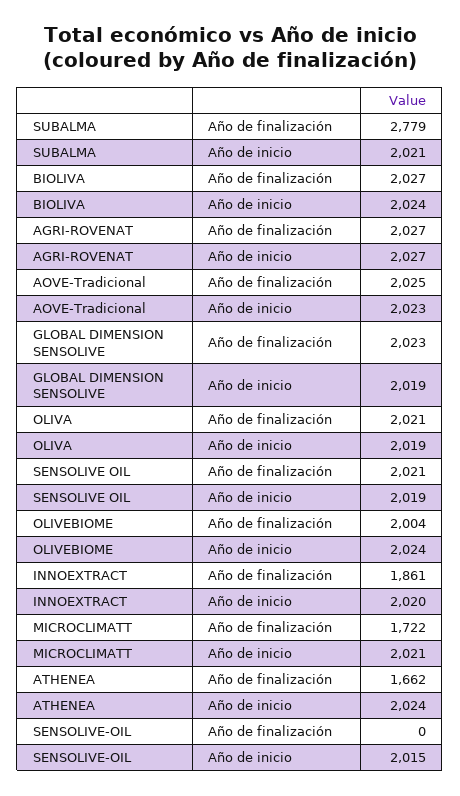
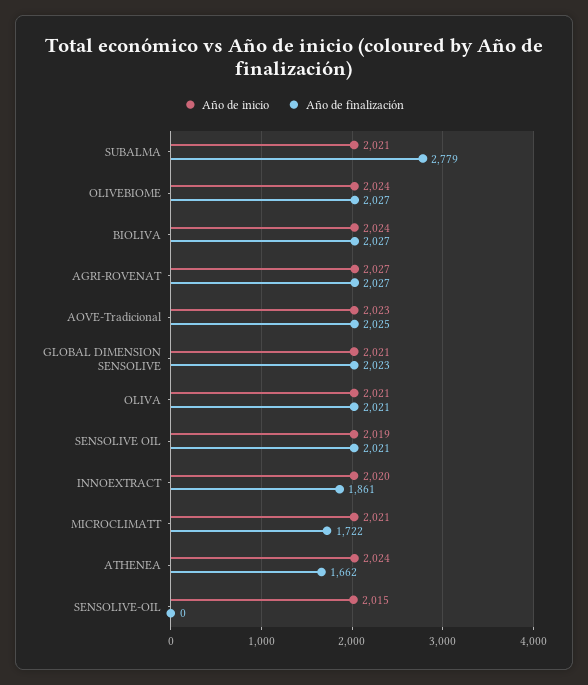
  {
    "Año de finalización": {
      "SUBALMA": 2779,
      "BIOLIVA": 2027,
      "AGRI-ROVENAT": 2027,
      "AOVE-Tradicional": 2025,
      "GLOBAL DIMENSION SENSOLIVE": 2023,
      "OLIVA": 2021,
      "SENSOLIVE OIL": 2021,
-     "OLIVEBIOME": 2004,
+     "OLIVEBIOME": 2027,
      "INNOEXTRACT": 1861,
      "MICROCLIMATT": 1722,
      "ATHENEA": 1662,
      "SENSOLIVE-OIL": 0
    },
    "Año de inicio": {
      "SUBALMA": 2021,
      "BIOLIVA": 2024,
      "AGRI-ROVENAT": 2027,
      "AOVE-Tradicional": 2023,
-     "GLOBAL DIMENSION SENSOLIVE": 2019,
+     "GLOBAL DIMENSION SENSOLIVE": 2021,
-     "OLIVA": 2019,
+     "OLIVA": 2021,
      "SENSOLIVE OIL": 2019,
      "OLIVEBIOME": 2024,
      "INNOEXTRACT": 2020,
      "MICROCLIMATT": 2021,
      "ATHENEA": 2024,
      "SENSOLIVE-OIL": 2015
    }
  }

